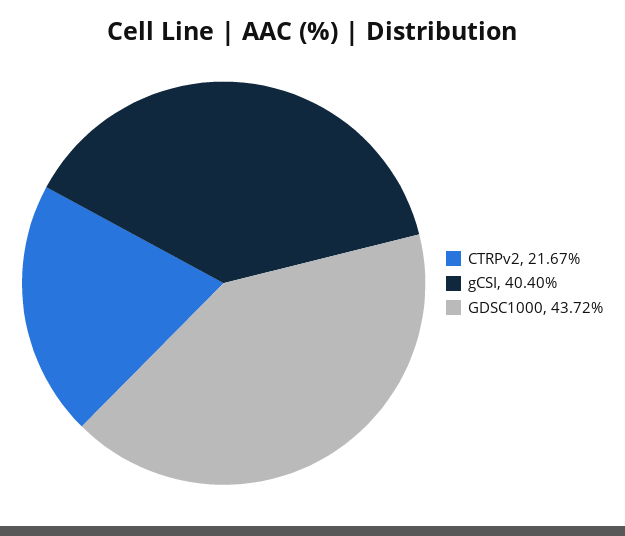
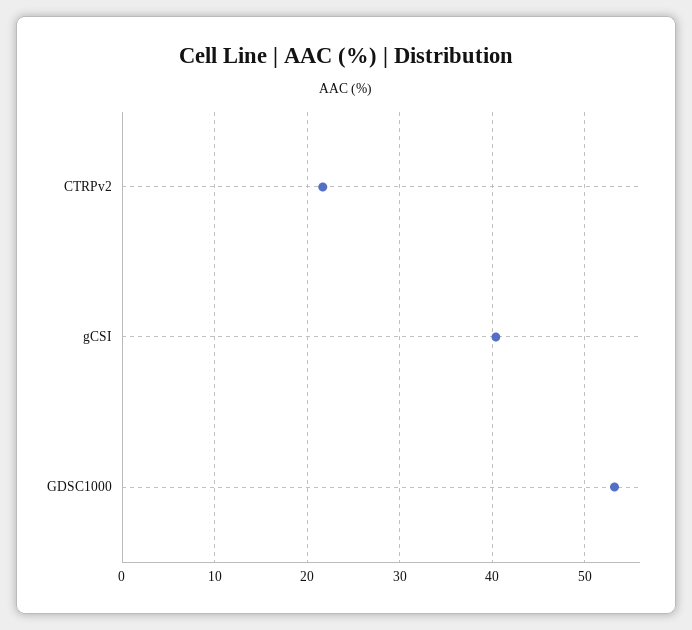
  {
    "CTRPv2": 21.67,
    "gCSI": 40.4,
-   "GDSC1000": 43.72
+   "GDSC1000": 53
  }

